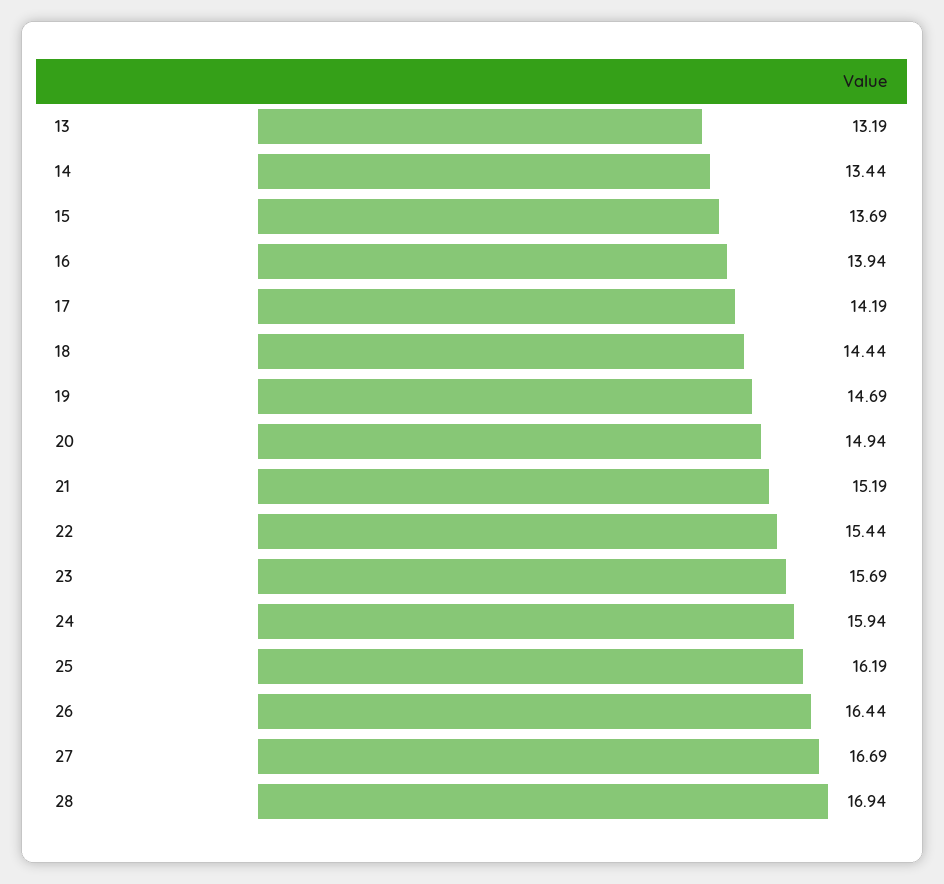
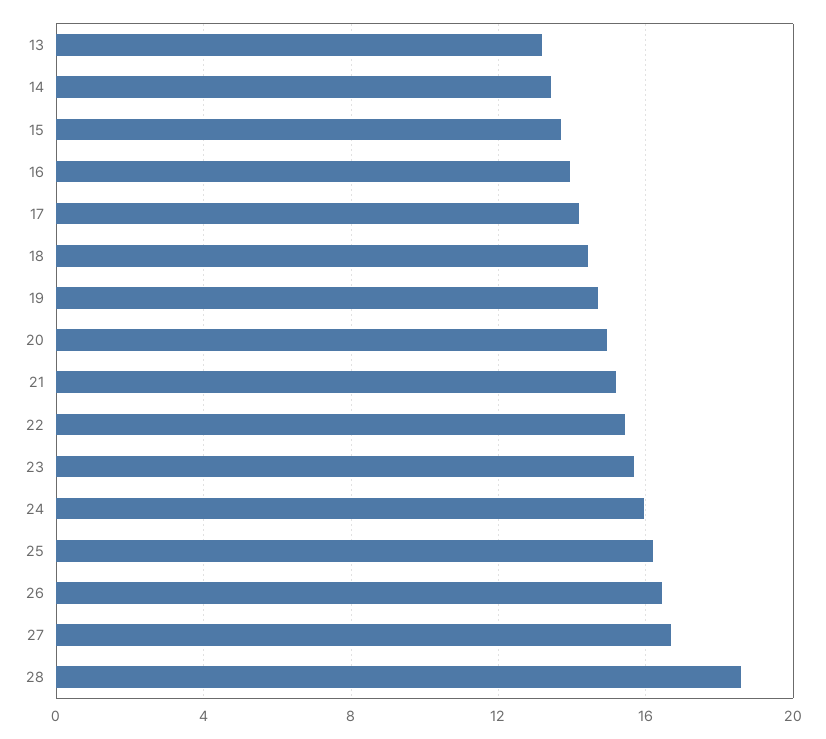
  {
    "13": 13.19,
    "14": 13.44,
    "15": 13.69,
    "16": 13.94,
    "17": 14.19,
    "18": 14.44,
    "19": 14.69,
    "20": 14.94,
    "21": 15.19,
    "22": 15.44,
    "23": 15.69,
    "24": 15.94,
    "25": 16.19,
    "26": 16.44,
    "27": 16.69,
-   "28": 16.94
+   "28": 18.5
  }

